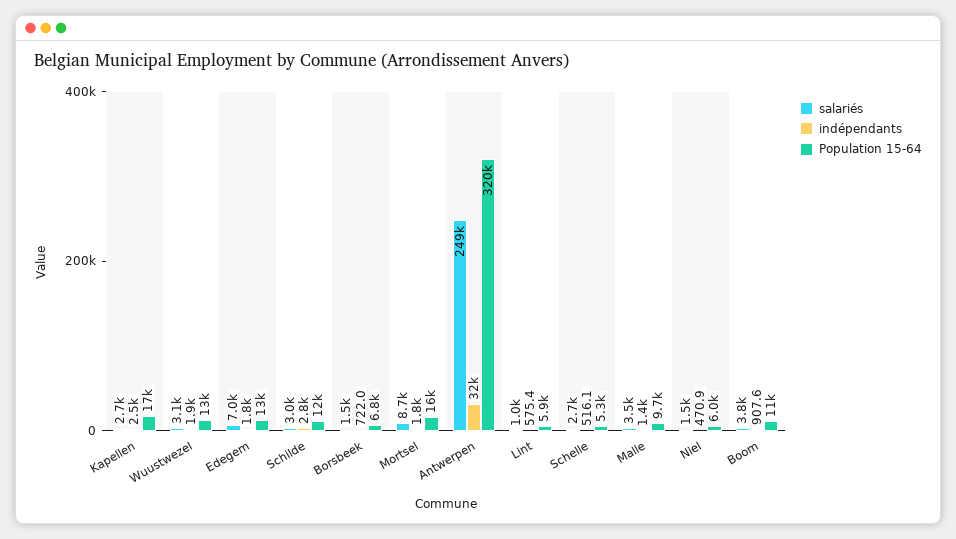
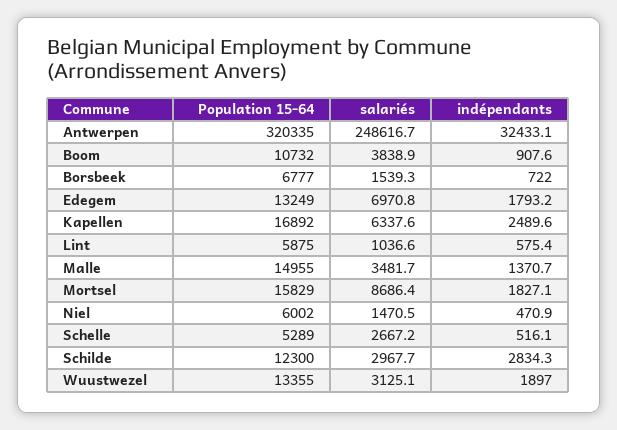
  {
    "salariés": {
-     "Kapellen": 2700,
+     "Kapellen": 6337.6,
      "Wuustwezel": 3125.1,
      "Edegem": 6970.8,
      "Schilde": 2967.7,
      "Borsbeek": 1539.3,
      "Mortsel": 8686.4,
      "Antwerpen": 248616.7,
      "Lint": 1036.6,
      "Schelle": 2667.2,
      "Malle": 3481.7,
      "Niel": 1470.5,
      "Boom": 3838.9
    },
    "indépendants": {
      "Kapellen": 2489.6,
      "Wuustwezel": 1897,
      "Edegem": 1793.2,
      "Schilde": 2834.3,
      "Borsbeek": 722,
      "Mortsel": 1827.1,
      "Antwerpen": 32433.1,
      "Lint": 575.4,
      "Schelle": 516.1,
      "Malle": 1370.7,
      "Niel": 470.9,
      "Boom": 907.6
    },
    "Population 15-64": {
      "Kapellen": 16892,
      "Wuustwezel": 13355,
      "Edegem": 13249,
      "Schilde": 12300,
      "Borsbeek": 6777,
      "Mortsel": 15829,
      "Antwerpen": 320335,
      "Lint": 5875,
      "Schelle": 5289,
-     "Malle": 9700,
+     "Malle": 14955,
      "Niel": 6002,
      "Boom": 10732
    }
  }

